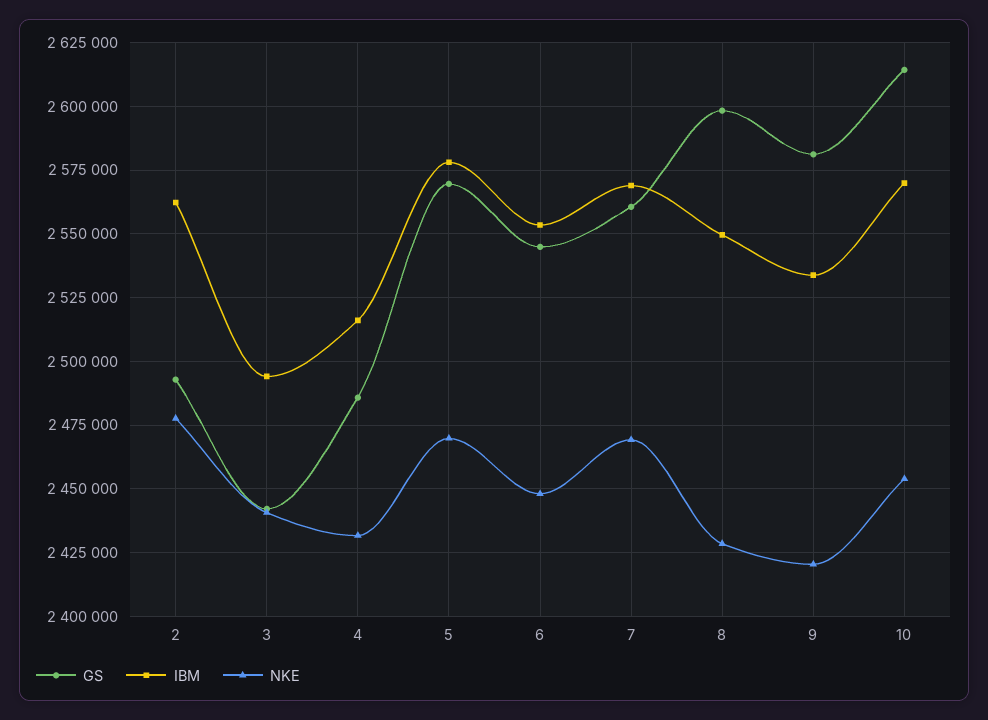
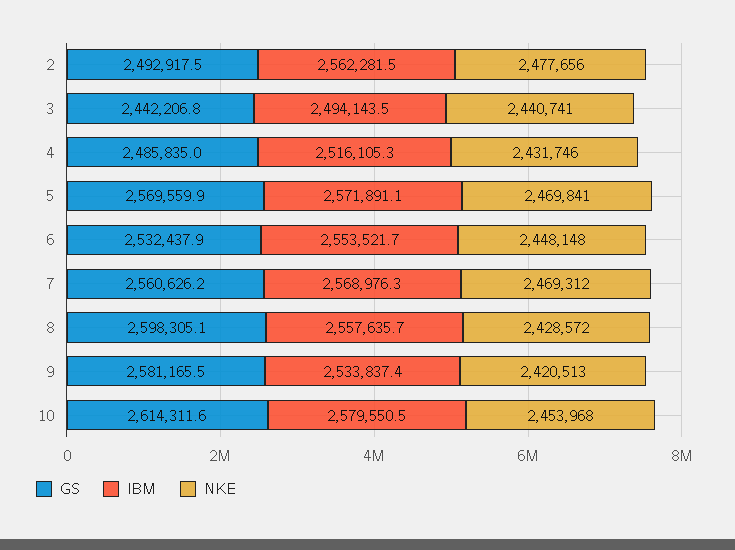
  {
    "GS": {
      "2": 2492917.5,
      "3": 2442206.8,
      "4": 2485835,
      "5": 2569559.9,
-     "6": 2545000,
+     "6": 2532437.9,
      "7": 2560626.2,
      "8": 2598305.1,
      "9": 2581165.5,
      "10": 2614311.6
    },
    "IBM": {
      "2": 2562281.5,
      "3": 2494143.5,
      "4": 2516105.3,
-     "5": 2577500,
+     "5": 2571891.1,
      "6": 2553521.7,
      "7": 2568976.3,
-     "8": 2550000,
+     "8": 2557635.7,
      "9": 2533837.4,
-     "10": 2570000
+     "10": 2579550.5
    },
    "NKE": {
      "2": 2477656,
      "3": 2440741,
      "4": 2431746,
      "5": 2469841,
      "6": 2448148,
      "7": 2469312,
      "8": 2428572,
      "9": 2420513,
      "10": 2453968
    }
  }

